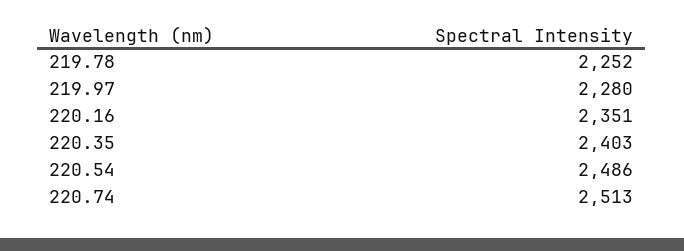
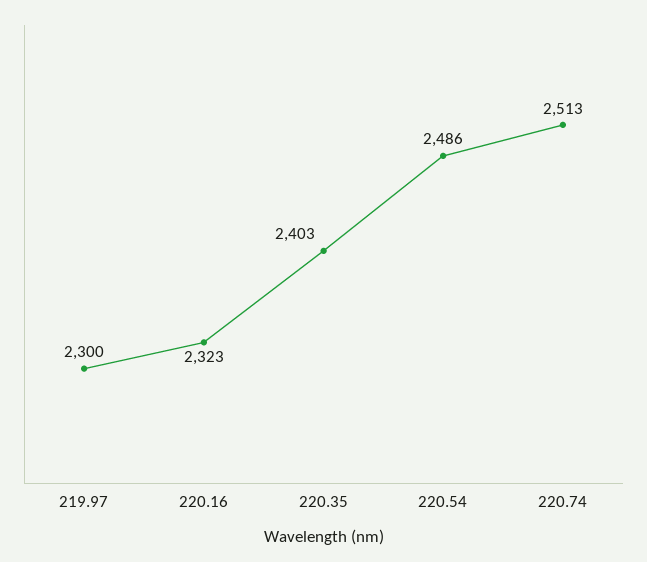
  {
-   "219.78": 2252,
-   "219.97": 2280,
+   "219.97": 2300,
-   "220.16": 2351,
+   "220.16": 2323,
    "220.35": 2403,
    "220.54": 2486,
    "220.74": 2513
  }

